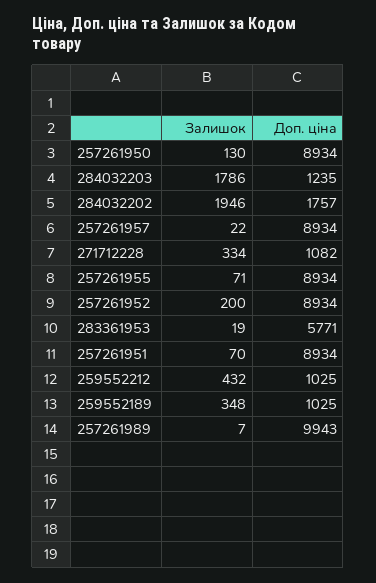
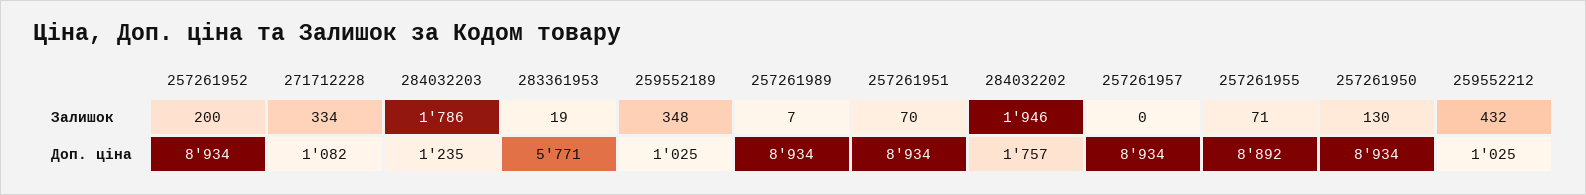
  {
    "Залишок": {
      "257261950": 130,
      "284032203": 1786,
      "284032202": 1946,
-     "257261957": 22,
+     "257261957": 0,
      "271712228": 334,
      "257261955": 71,
      "257261952": 200,
      "283361953": 19,
      "257261951": 70,
      "259552212": 432,
      "259552189": 348,
      "257261989": 7
    },
    "Доп. ціна": {
      "257261950": 8934,
      "284032203": 1235,
      "284032202": 1757,
      "257261957": 8934,
      "271712228": 1082,
-     "257261955": 8934,
+     "257261955": 8892,
      "257261952": 8934,
      "283361953": 5771,
      "257261951": 8934,
      "259552212": 1025,
      "259552189": 1025,
-     "257261989": 9943
+     "257261989": 8934
    }
  }

